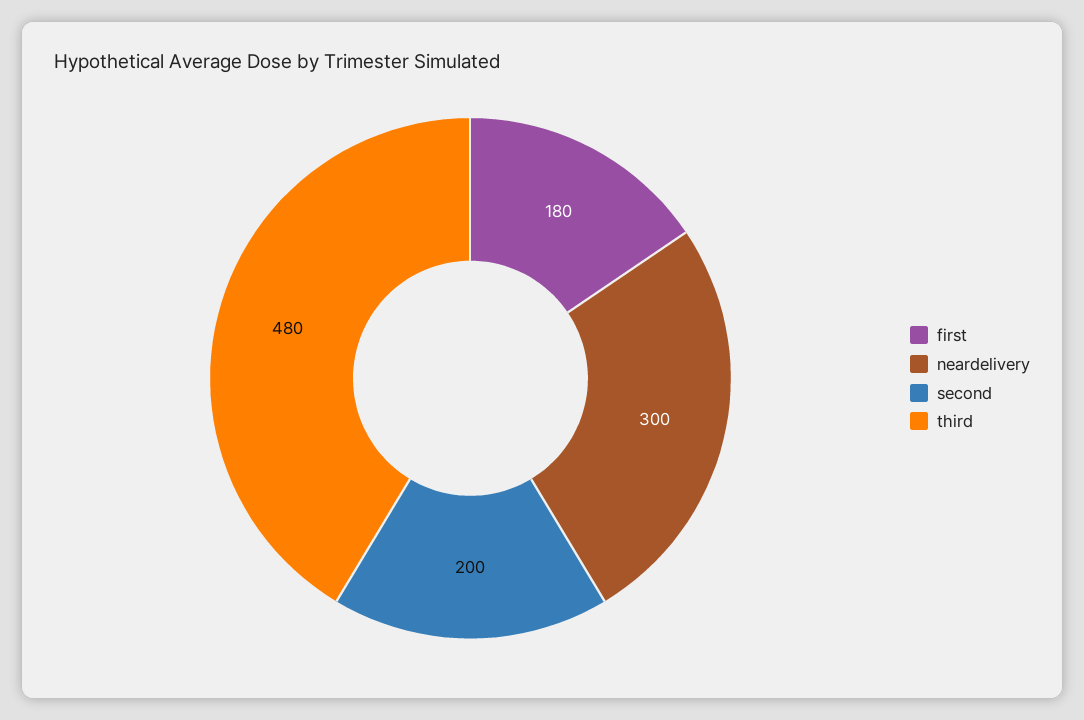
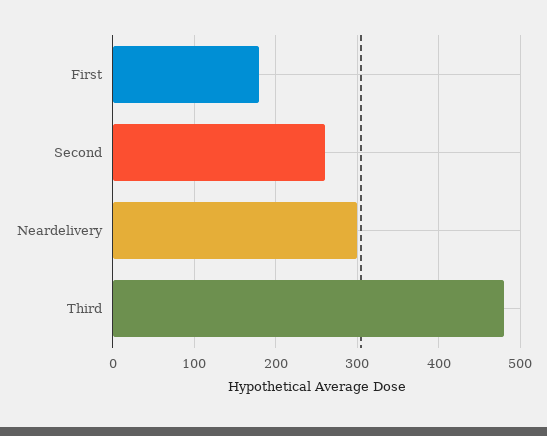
  {
    "first": 180,
    "neardelivery": 300,
-   "second": 200,
+   "second": 260,
    "third": 480
  }

